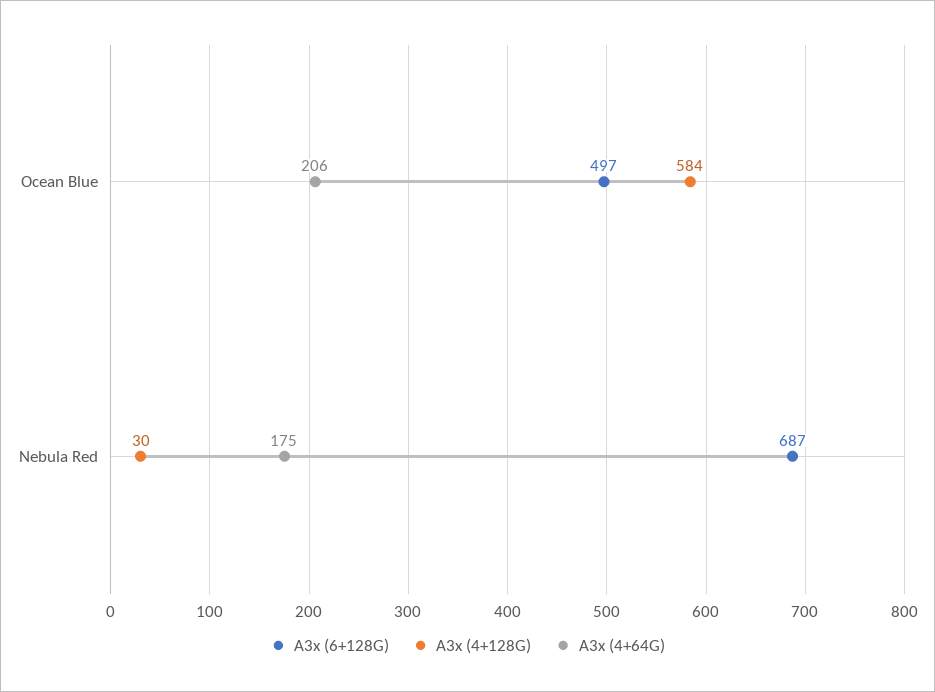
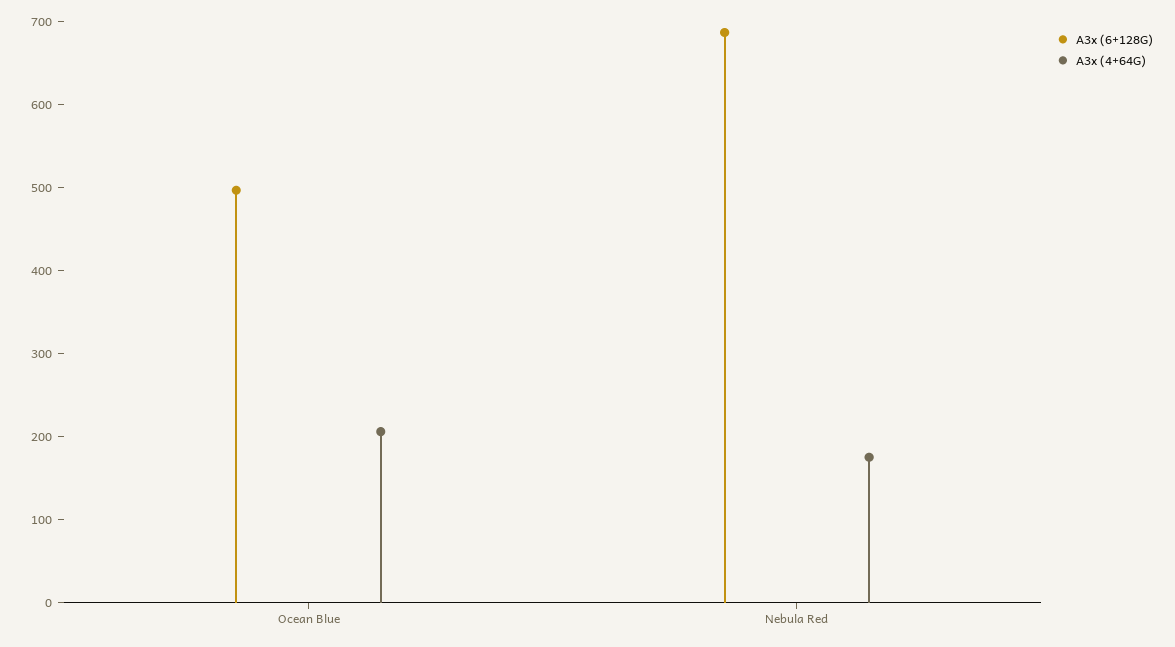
  {
    "A3x (6+128G)": {
      "Ocean Blue": 497,
      "Nebula Red": 687
    },
-   "A3x (4+128G)": {
-     "Ocean Blue": 584,
-     "Nebula Red": 30
-   },
    "A3x (4+64G)": {
      "Ocean Blue": 206,
      "Nebula Red": 175
    }
  }

